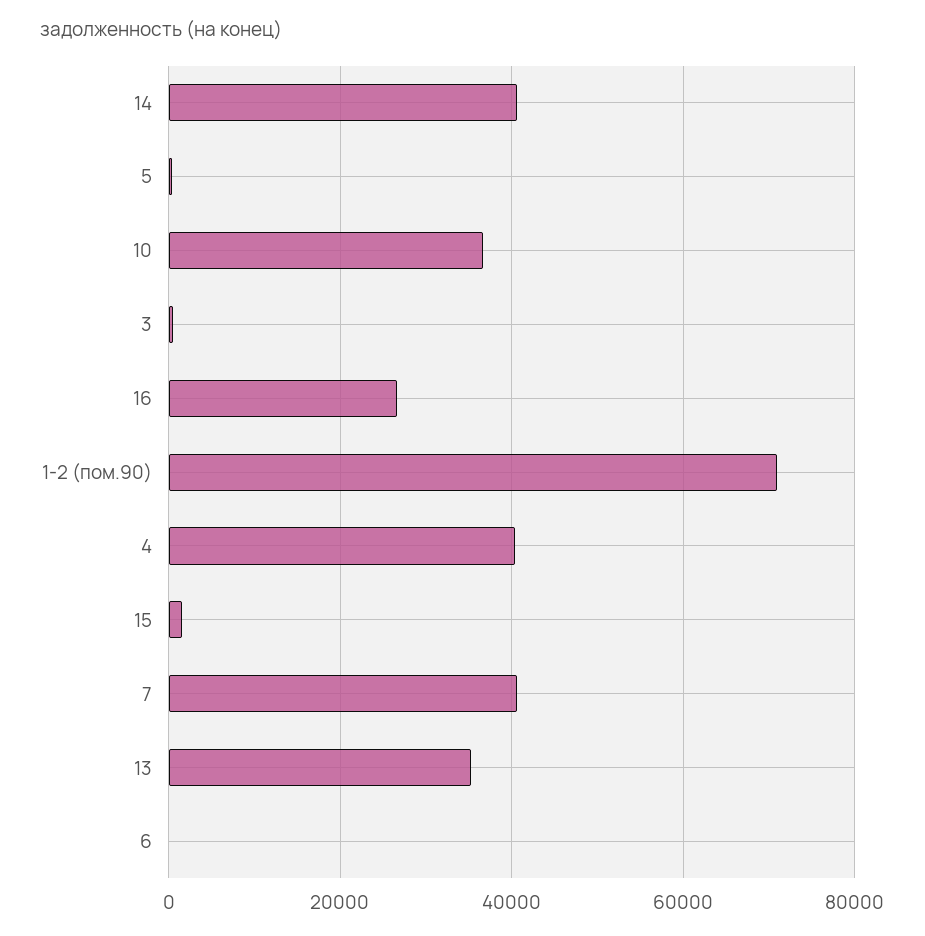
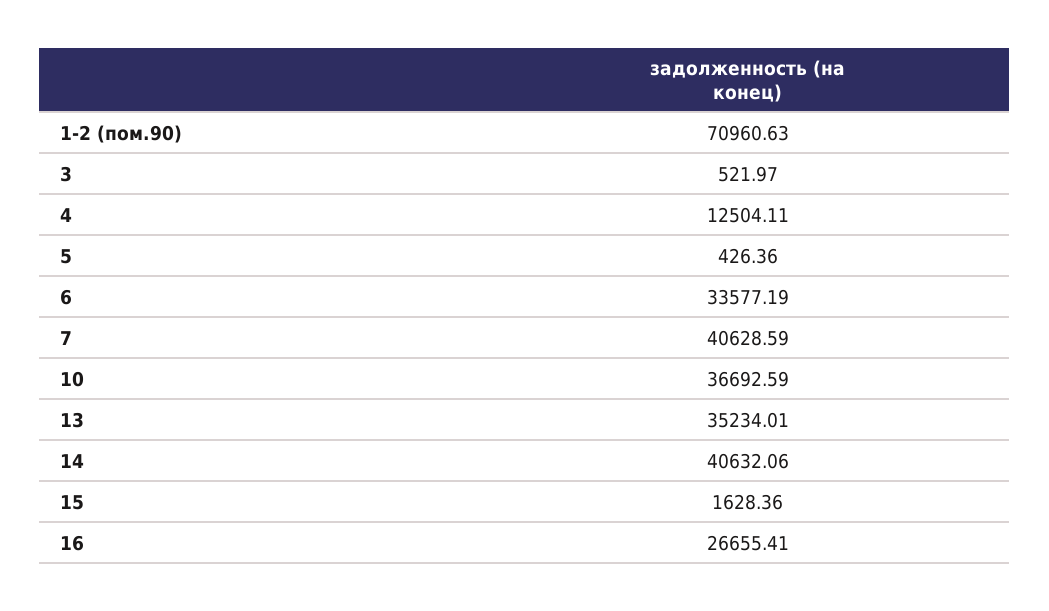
  {
    "14": 40632.06,
    "5": 426.36,
    "10": 36692.59,
    "3": 521.97,
    "16": 26655.41,
    "1-2 (пом.90)": 70960.63,
-   "4": 40000,
+   "4": 12504.11,
    "15": 1628.36,
    "7": 40628.59,
    "13": 35234.01,
-   "6": 0
+   "6": 33577.19
  }

